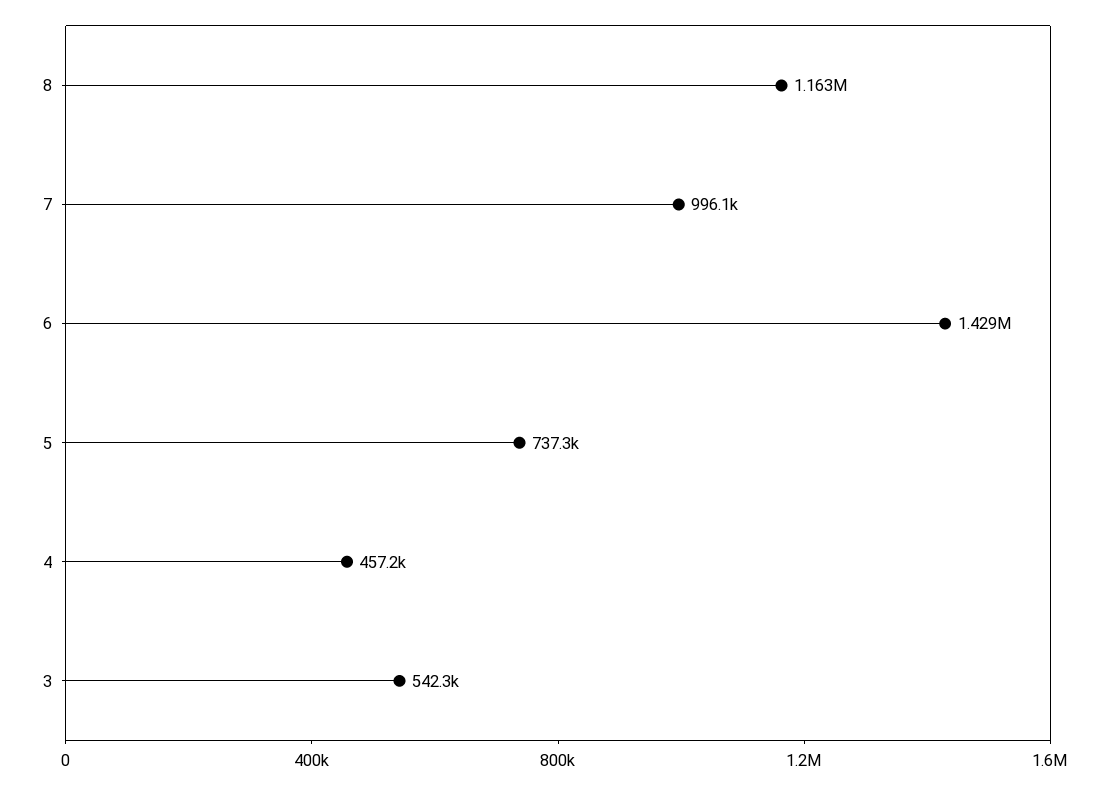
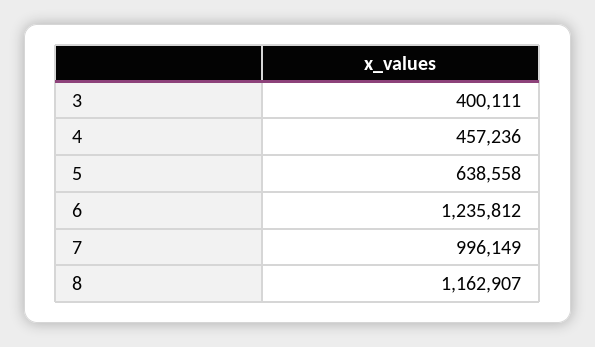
  {
    "8": 1162907,
    "7": 996149,
-   "6": 1429000,
+   "6": 1235812,
-   "5": 737300,
+   "5": 638558,
    "4": 457236,
-   "3": 542300
+   "3": 400111
  }

